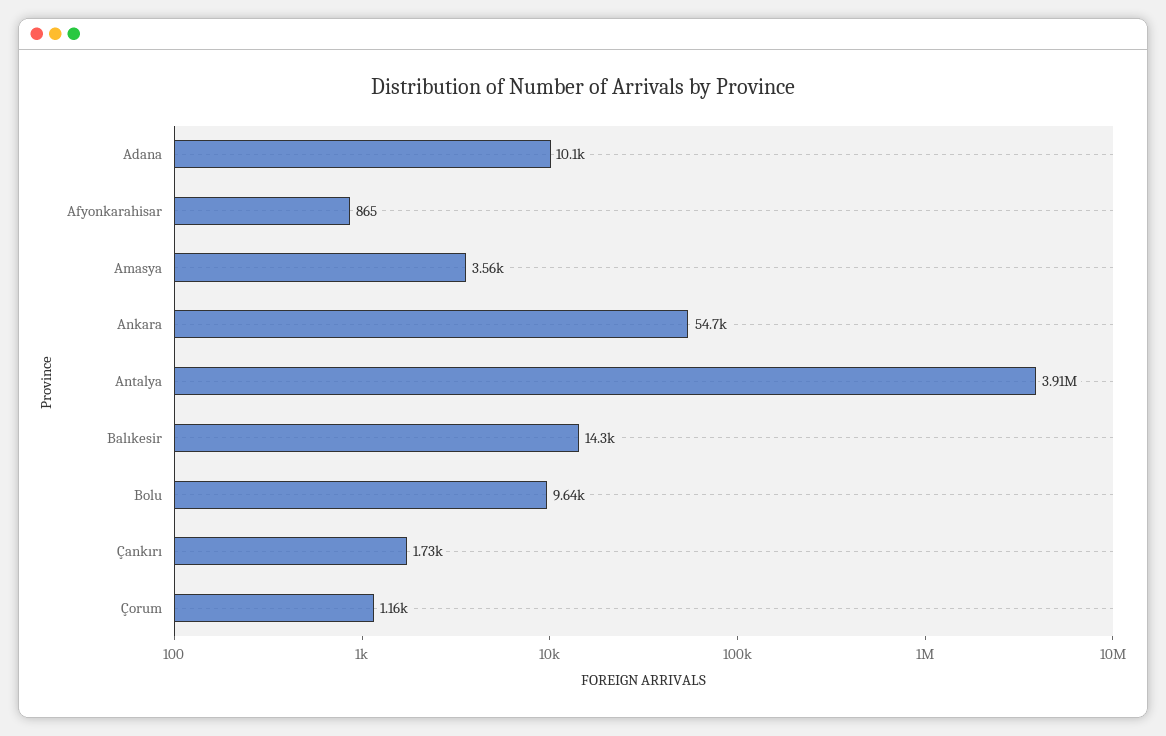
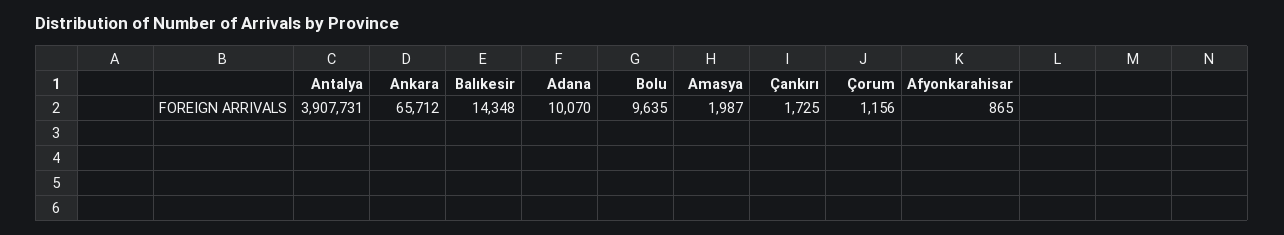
  {
    "Adana": 10070,
    "Afyonkarahisar": 865,
-   "Amasya": 3560,
+   "Amasya": 1987,
-   "Ankara": 54700,
+   "Ankara": 65712,
    "Antalya": 3907731,
    "Balıkesir": 14348,
    "Bolu": 9635,
    "Çankırı": 1725,
    "Çorum": 1156
  }

